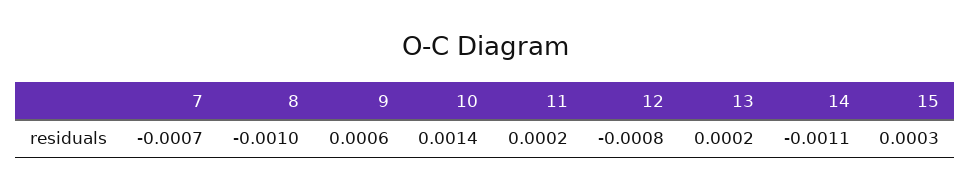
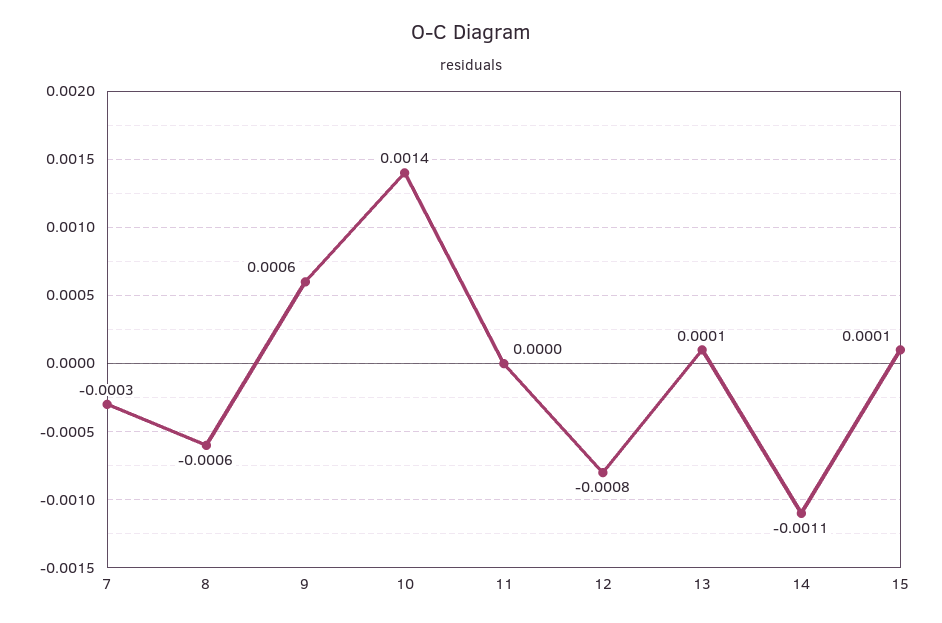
  {
-   "7": -0.0007,
+   "7": -0.0003,
-   "8": -0.001,
+   "8": -0.0006,
    "9": 0.0006,
    "10": 0.0014,
-   "11": 0.0002,
+   "11": 0,
    "12": -0.0008,
-   "13": 0.0002,
+   "13": 0.0001,
    "14": -0.0011,
-   "15": 0.0003
+   "15": 0.0001
  }

